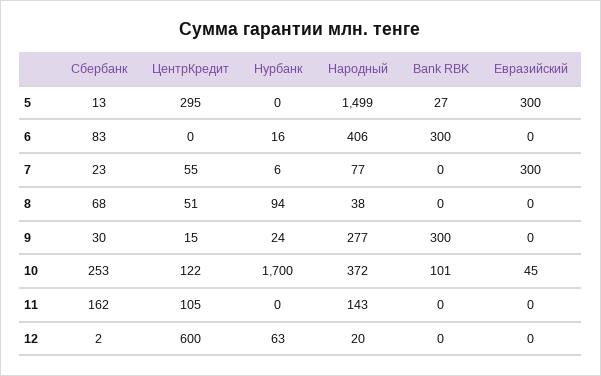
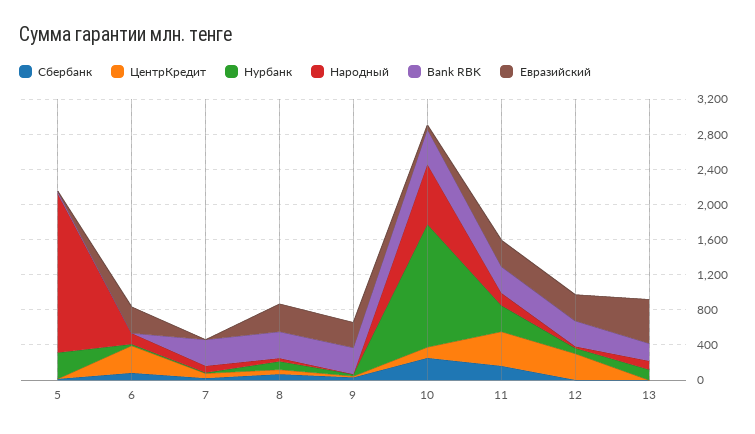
  {
    "Сбербанк": {
      "5": 13,
      "6": 83,
      "7": 23,
      "8": 68,
      "9": 30,
      "10": 253,
      "11": 162,
-     "12": 2
+     "12": 2,
+     "13": 0
    },
    "ЦентрКредит": {
-     "5": 295,
+     "5": 0,
-     "6": 0,
+     "6": 300,
      "7": 55,
      "8": 51,
      "9": 15,
      "10": 122,
-     "11": 105,
+     "11": 400,
-     "12": 600
+     "12": 300,
+     "13": 0
    },
    "Нурбанк": {
-     "5": 0,
+     "5": 300,
      "6": 16,
      "7": 6,
      "8": 94,
      "9": 24,
-     "10": 1700,
+     "10": 1400,
-     "11": 0,
+     "11": 300,
-     "12": 63
+     "12": 63,
+     "13": 100
    },
    "Народный": {
-     "5": 1499,
+     "5": 1800,
-     "6": 406,
+     "6": 100,
      "7": 77,
      "8": 38,
-     "9": 277,
+     "9": 0,
-     "10": 372,
+     "10": 700,
      "11": 143,
-     "12": 20
+     "12": 20,
+     "13": 100
    },
    "Bank RBK": {
      "5": 27,
-     "6": 300,
+     "6": 0,
-     "7": 0,
+     "7": 300,
-     "8": 0,
+     "8": 300,
      "9": 300,
-     "10": 101,
+     "10": 400,
-     "11": 0,
+     "11": 300,
-     "12": 0
+     "12": 300,
+     "13": 200
    },
    "Евразийский": {
-     "5": 300,
+     "5": 0,
-     "6": 0,
+     "6": 300,
-     "7": 300,
+     "7": 0,
-     "8": 0,
+     "8": 300,
-     "9": 0,
+     "9": 300,
      "10": 45,
-     "11": 0,
+     "11": 300,
-     "12": 0
+     "12": 300,
+     "13": 500
    }
  }

